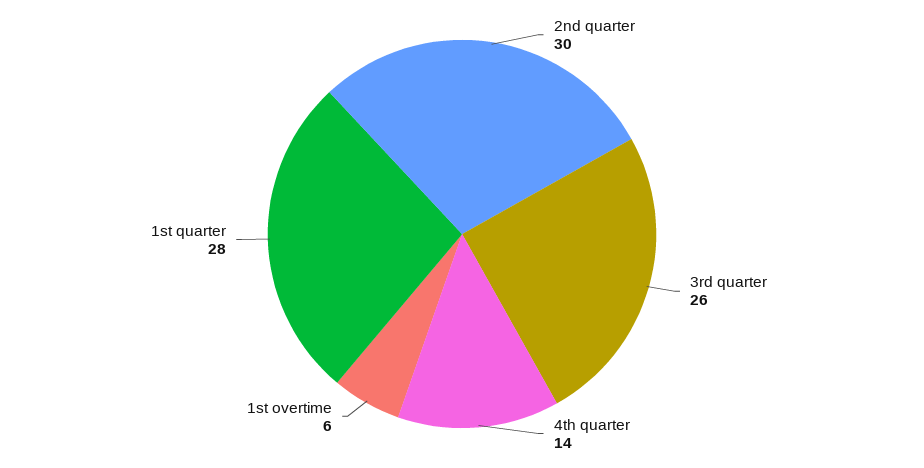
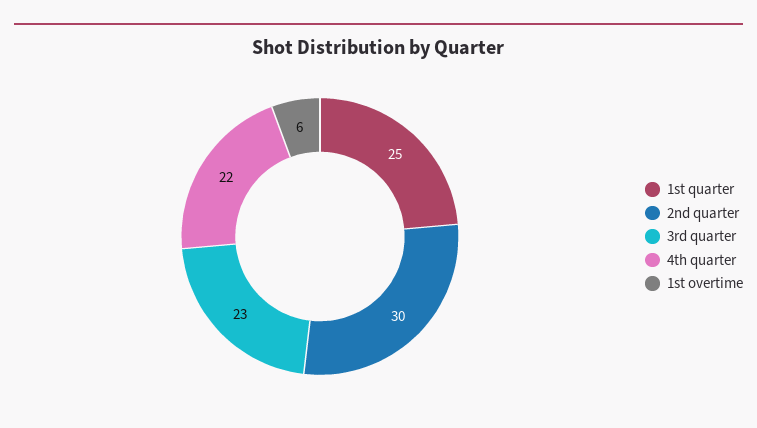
  {
    "2nd quarter": 30,
-   "3rd quarter": 26,
+   "3rd quarter": 23,
-   "4th quarter": 14,
+   "4th quarter": 22,
    "1st overtime": 6,
-   "1st quarter": 28
+   "1st quarter": 25
  }

